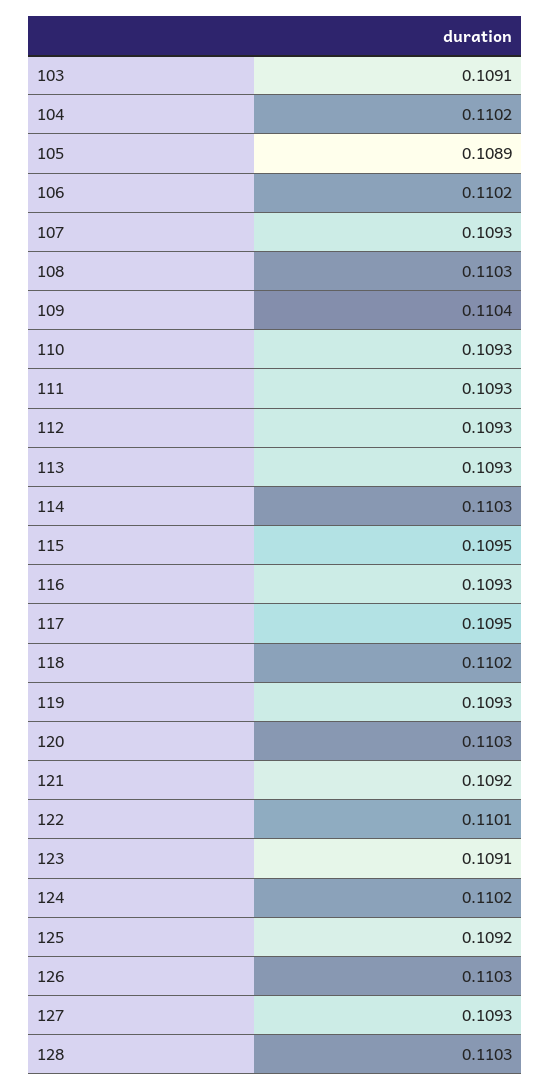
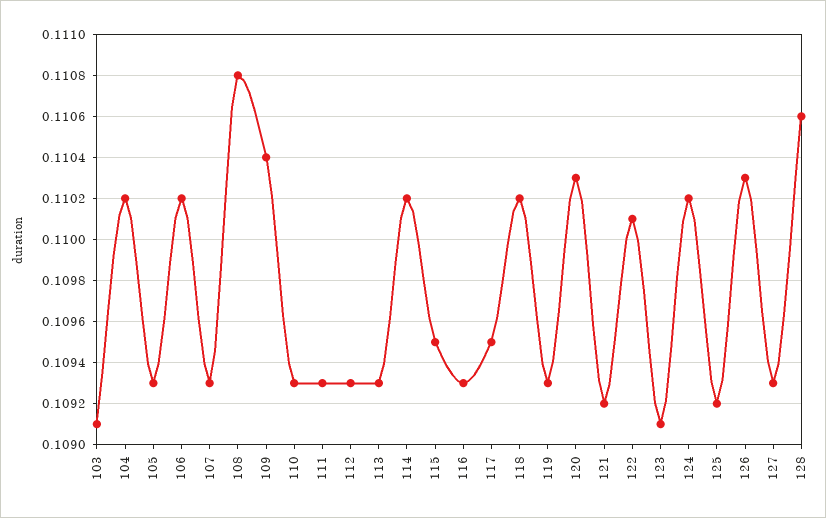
  {
    "103": 0.1091,
    "104": 0.1102,
-   "105": 0.1089,
+   "105": 0.1093,
    "106": 0.1102,
    "107": 0.1093,
-   "108": 0.1103,
+   "108": 0.1108,
    "109": 0.1104,
    "110": 0.1093,
    "111": 0.1093,
    "112": 0.1093,
    "113": 0.1093,
-   "114": 0.1103,
+   "114": 0.1102,
    "115": 0.1095,
    "116": 0.1093,
    "117": 0.1095,
    "118": 0.1102,
    "119": 0.1093,
    "120": 0.1103,
    "121": 0.1092,
    "122": 0.1101,
    "123": 0.1091,
    "124": 0.1102,
    "125": 0.1092,
    "126": 0.1103,
    "127": 0.1093,
-   "128": 0.1103
+   "128": 0.1106
  }

